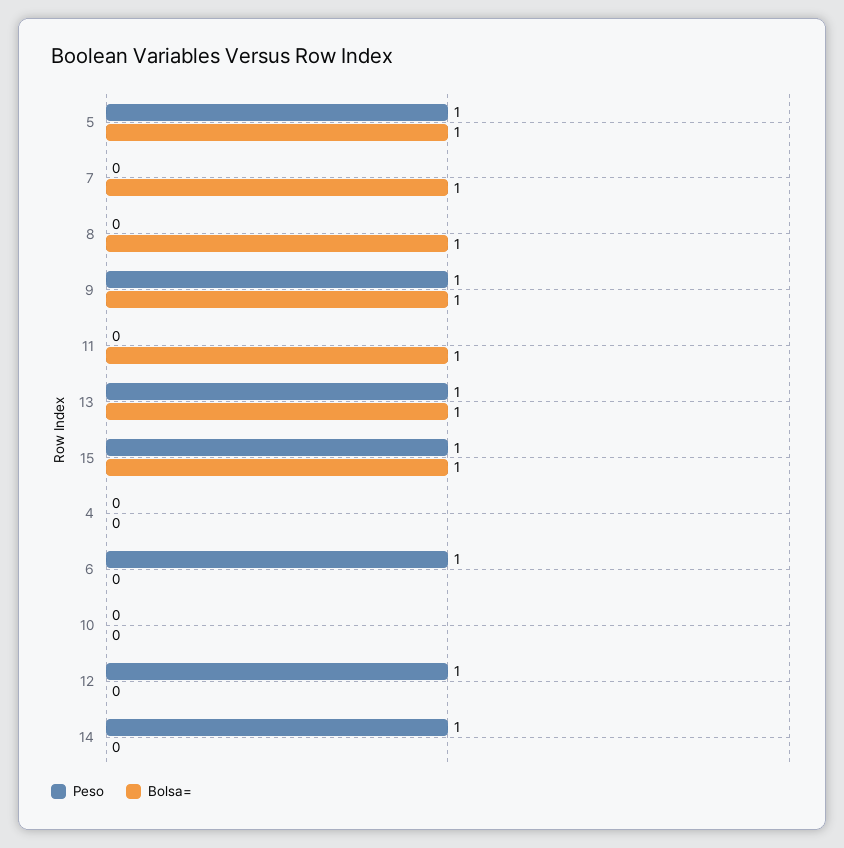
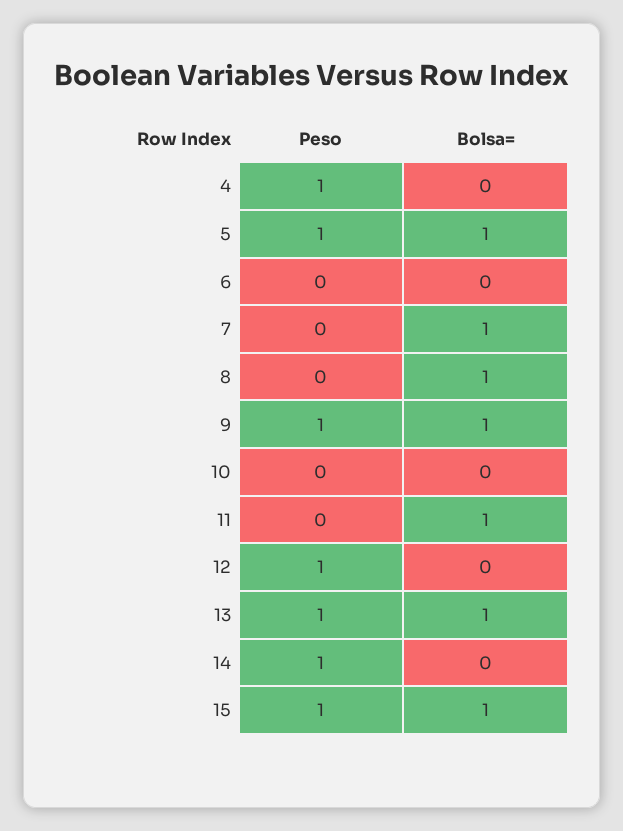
  {
    "Peso": {
      "5": 1,
      "7": 0,
      "8": 0,
      "9": 1,
      "11": 0,
      "13": 1,
      "15": 1,
-     "4": 0,
+     "4": 1,
-     "6": 1,
+     "6": 0,
      "10": 0,
      "12": 1,
      "14": 1
    },
    "Bolsa=": {
      "5": 1,
      "7": 1,
      "8": 1,
      "9": 1,
      "11": 1,
      "13": 1,
      "15": 1,
      "4": 0,
      "6": 0,
      "10": 0,
      "12": 0,
      "14": 0
    }
  }

